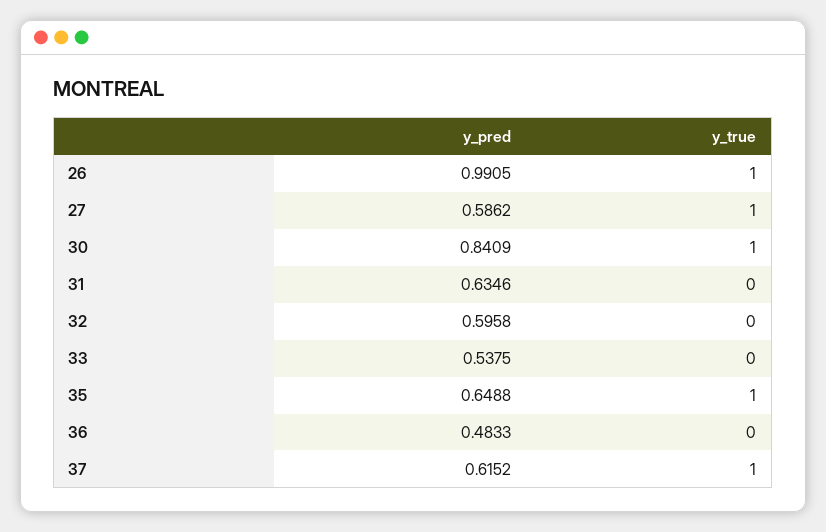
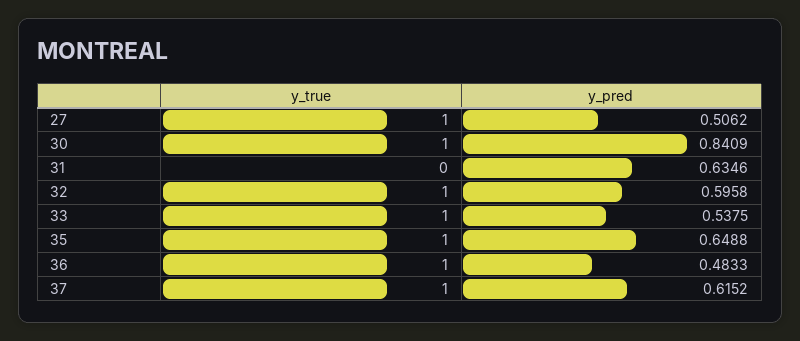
  {
    "y_pred": {
-     "26": 0.9905,
-     "27": 0.5862,
+     "27": 0.5062,
      "30": 0.8409,
      "31": 0.6346,
      "32": 0.5958,
      "33": 0.5375,
      "35": 0.6488,
      "36": 0.4833,
      "37": 0.6152
    },
    "y_true": {
-     "26": 1,
      "27": 1,
      "30": 1,
      "31": 0,
-     "32": 0,
+     "32": 1,
-     "33": 0,
+     "33": 1,
      "35": 1,
-     "36": 0,
+     "36": 1,
      "37": 1
    }
  }

